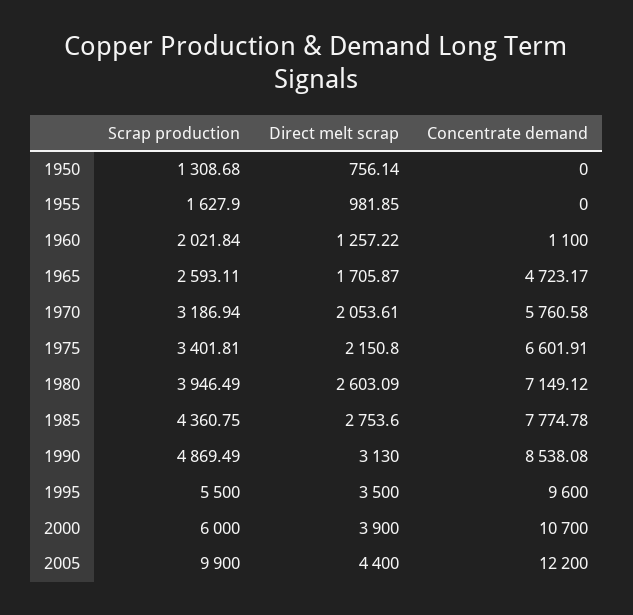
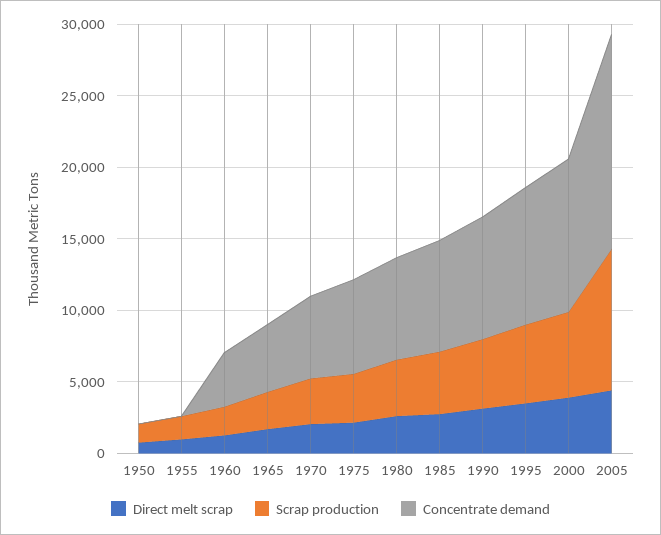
  {
    "Scrap production": {
      "1950": 1308.68,
      "1955": 1627.9,
      "1960": 2021.84,
      "1965": 2593.11,
      "1970": 3186.94,
      "1975": 3401.81,
      "1980": 3946.49,
      "1985": 4360.75,
      "1990": 4869.49,
      "1995": 5500,
      "2000": 6000,
      "2005": 9900
    },
    "Direct melt scrap": {
      "1950": 756.14,
      "1955": 981.85,
      "1960": 1257.22,
      "1965": 1705.87,
      "1970": 2053.61,
      "1975": 2150.8,
      "1980": 2603.09,
      "1985": 2753.6,
      "1990": 3130,
      "1995": 3500,
      "2000": 3900,
      "2005": 4400
    },
    "Concentrate demand": {
      "1950": 0,
      "1955": 0,
-     "1960": 1100,
+     "1960": 4000,
      "1965": 4723.17,
      "1970": 5760.58,
      "1975": 6601.91,
      "1980": 7149.12,
      "1985": 7774.78,
      "1990": 8538.08,
      "1995": 9600,
      "2000": 10700,
-     "2005": 12200
+     "2005": 15000
    }
  }

